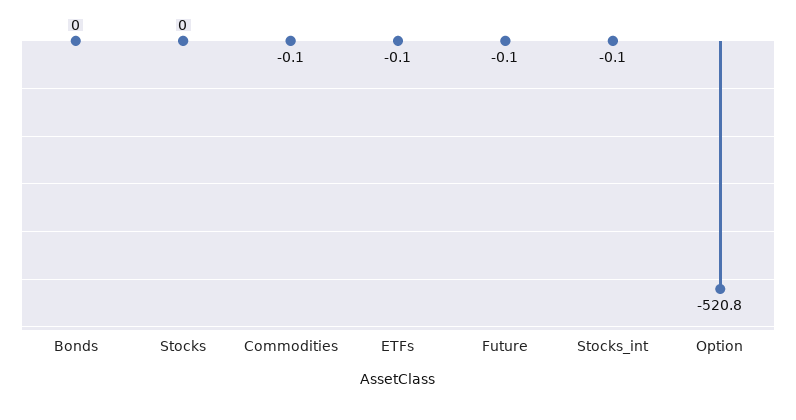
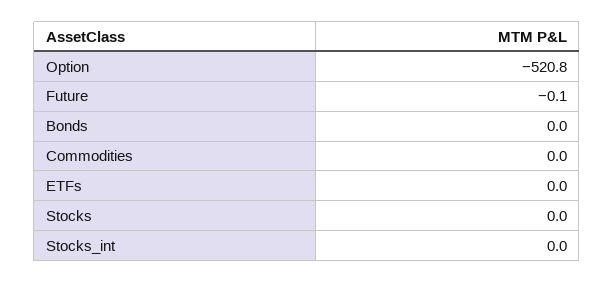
  {
    "Bonds": 0,
    "Stocks": 0,
-   "Commodities": -0.1,
+   "Commodities": 0,
-   "ETFs": -0.1,
+   "ETFs": 0,
    "Future": -0.1,
-   "Stocks_int": -0.1,
+   "Stocks_int": 0,
    "Option": -520.8
  }

